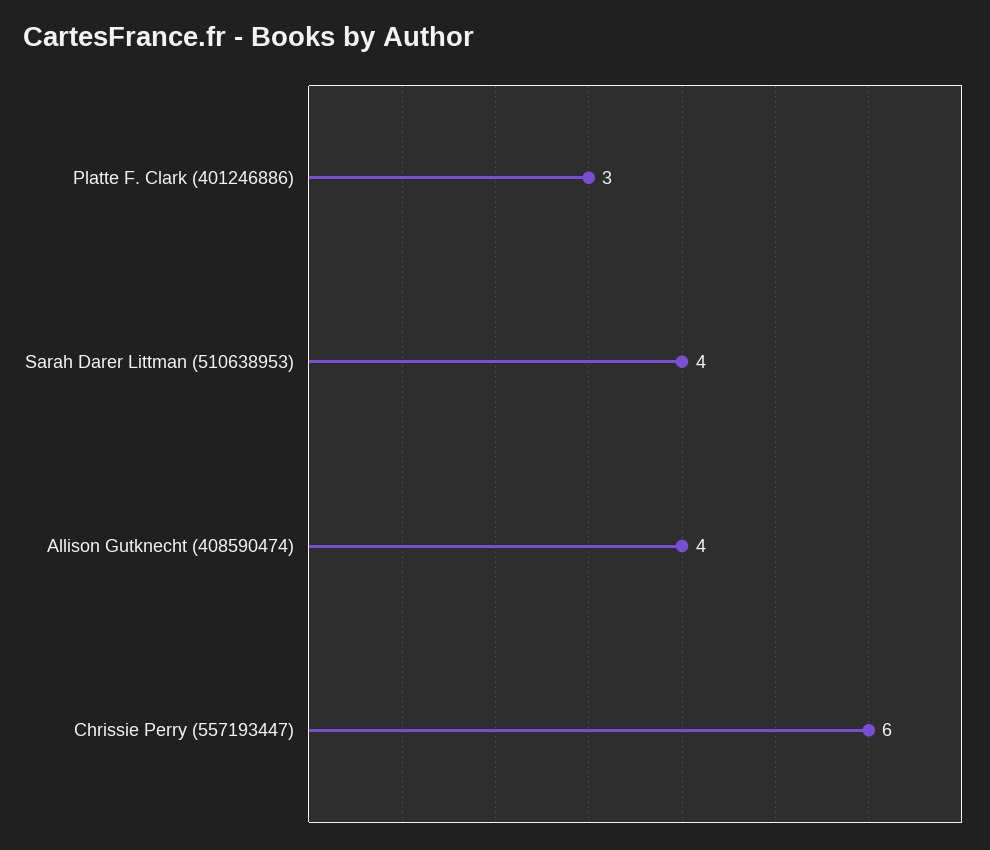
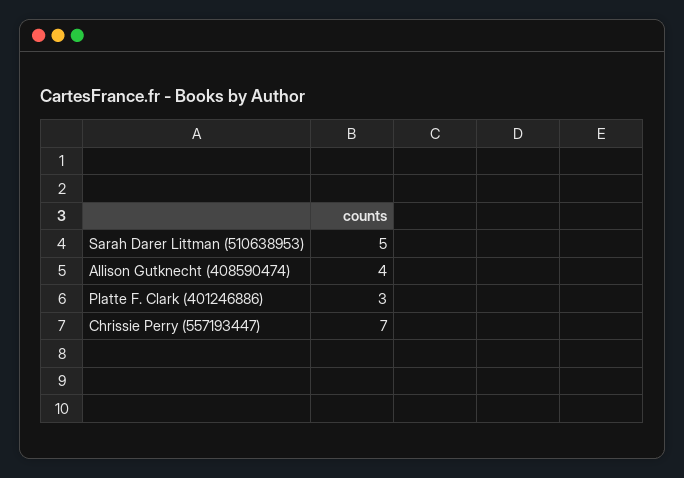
  {
    "Platte F. Clark (401246886)": 3,
-   "Sarah Darer Littman (510638953)": 4,
+   "Sarah Darer Littman (510638953)": 5,
    "Allison Gutknecht (408590474)": 4,
-   "Chrissie Perry (557193447)": 6
+   "Chrissie Perry (557193447)": 7
  }

